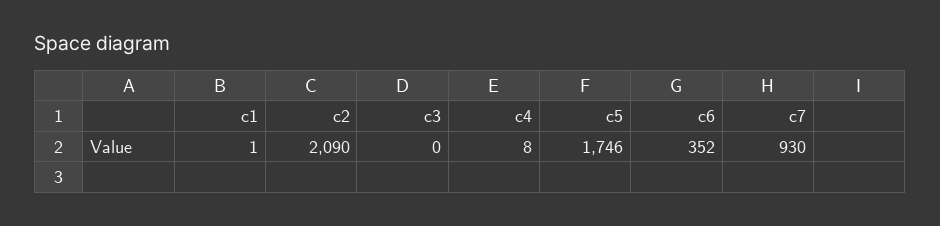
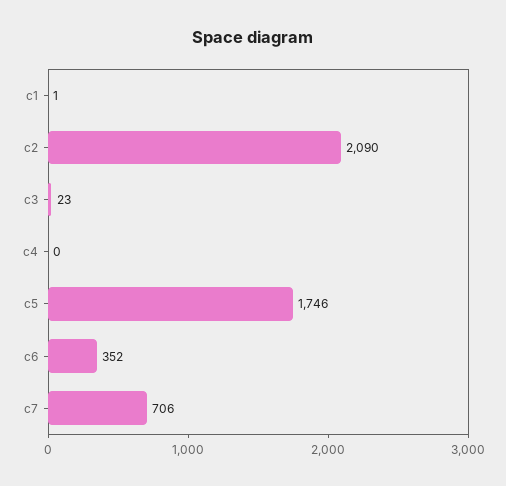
  {
    "c1": 1,
    "c2": 2090,
-   "c3": 0,
+   "c3": 23,
-   "c4": 8,
+   "c4": 0,
    "c5": 1746,
    "c6": 352,
-   "c7": 930
+   "c7": 706
  }

